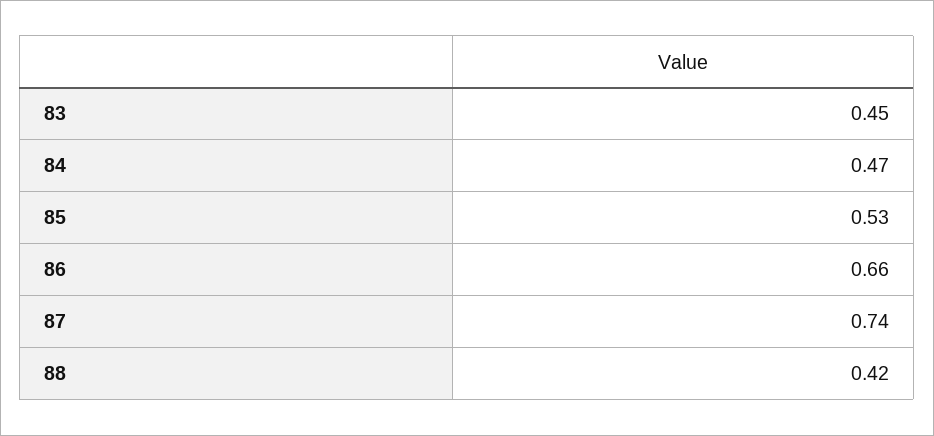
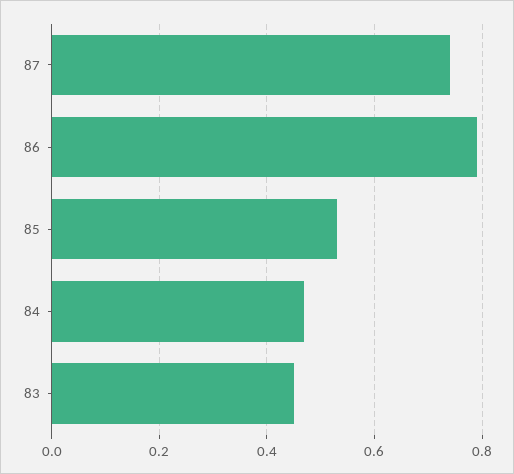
  {
    "83": 0.45,
    "84": 0.47,
    "85": 0.53,
-   "86": 0.66,
+   "86": 0.8,
-   "87": 0.74,
+   "87": 0.74
-   "88": 0.42
  }

